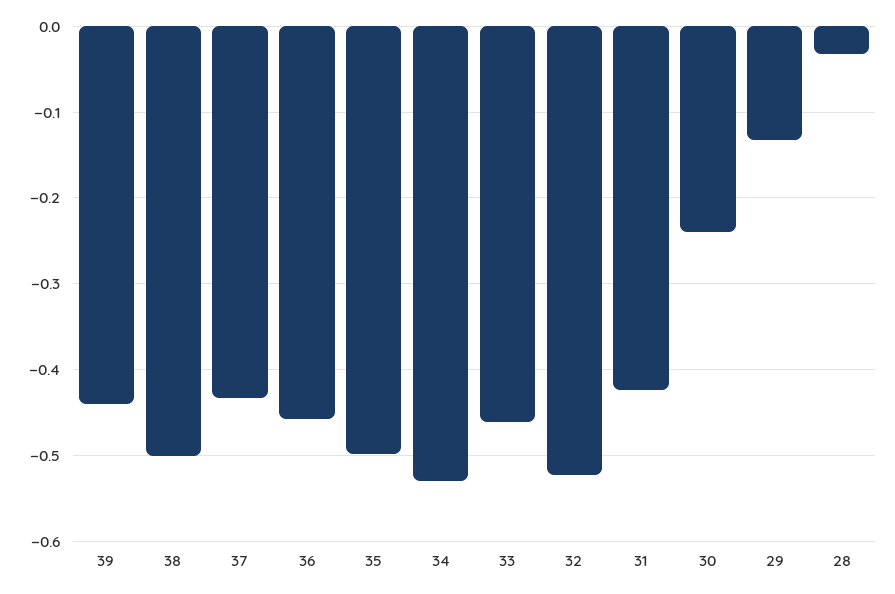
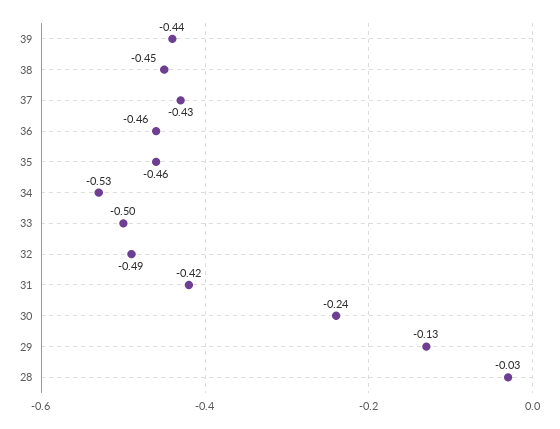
  {
    "39": -0.44,
-   "38": -0.5,
+   "38": -0.45,
    "37": -0.43,
    "36": -0.46,
-   "35": -0.5,
+   "35": -0.46,
    "34": -0.53,
-   "33": -0.46,
+   "33": -0.5,
-   "32": -0.52,
+   "32": -0.49,
    "31": -0.42,
    "30": -0.24,
    "29": -0.13,
    "28": -0.03
  }

